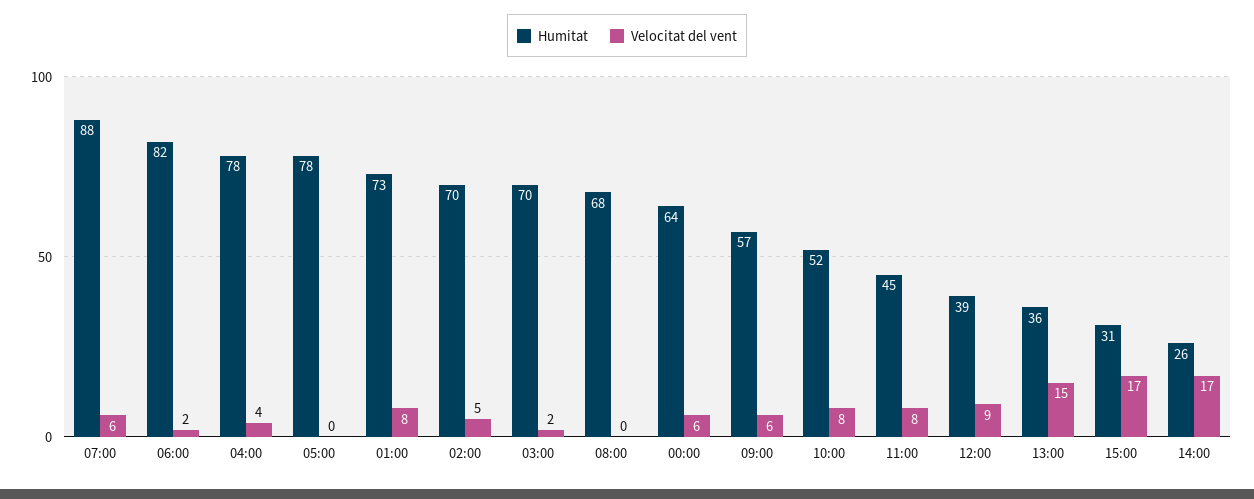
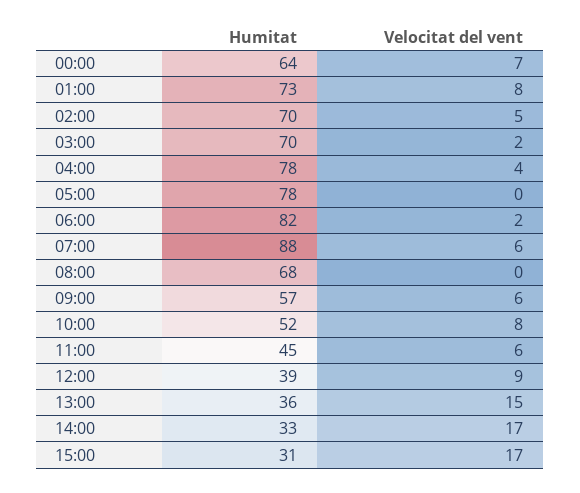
  {
    "Humitat": {
      "07:00": 88,
      "06:00": 82,
      "04:00": 78,
      "05:00": 78,
      "01:00": 73,
      "02:00": 70,
      "03:00": 70,
      "08:00": 68,
      "00:00": 64,
      "09:00": 57,
      "10:00": 52,
      "11:00": 45,
      "12:00": 39,
      "13:00": 36,
      "15:00": 31,
-     "14:00": 26
+     "14:00": 33
    },
    "Velocitat del vent": {
      "07:00": 6,
      "06:00": 2,
      "04:00": 4,
      "05:00": 0,
      "01:00": 8,
      "02:00": 5,
      "03:00": 2,
      "08:00": 0,
-     "00:00": 6,
+     "00:00": 7,
      "09:00": 6,
      "10:00": 8,
-     "11:00": 8,
+     "11:00": 6,
      "12:00": 9,
      "13:00": 15,
      "15:00": 17,
      "14:00": 17
    }
  }

